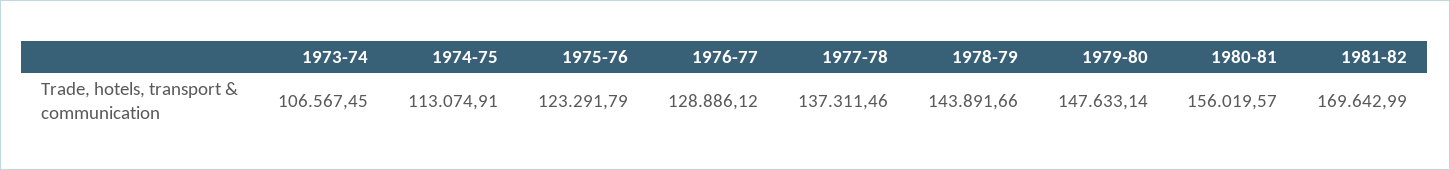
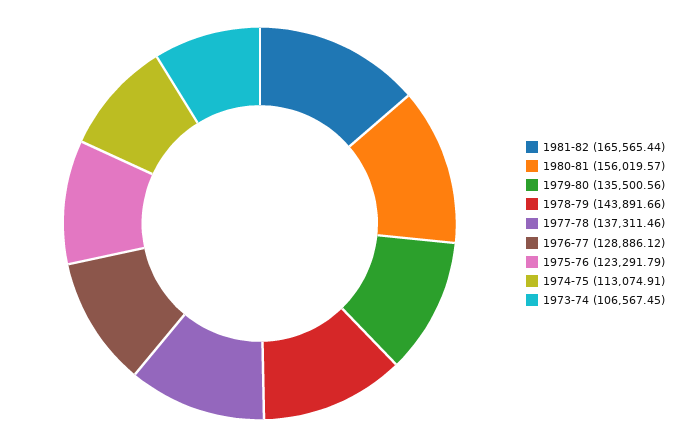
  {
    "1973-74": 106567.45,
    "1974-75": 113074.91,
    "1975-76": 123291.79,
    "1976-77": 128886.12,
    "1977-78": 137311.46,
    "1978-79": 143891.66,
-   "1979-80": 147633.14,
+   "1979-80": 135500.56,
    "1980-81": 156019.57,
-   "1981-82": 169642.99
+   "1981-82": 165565.44
  }

